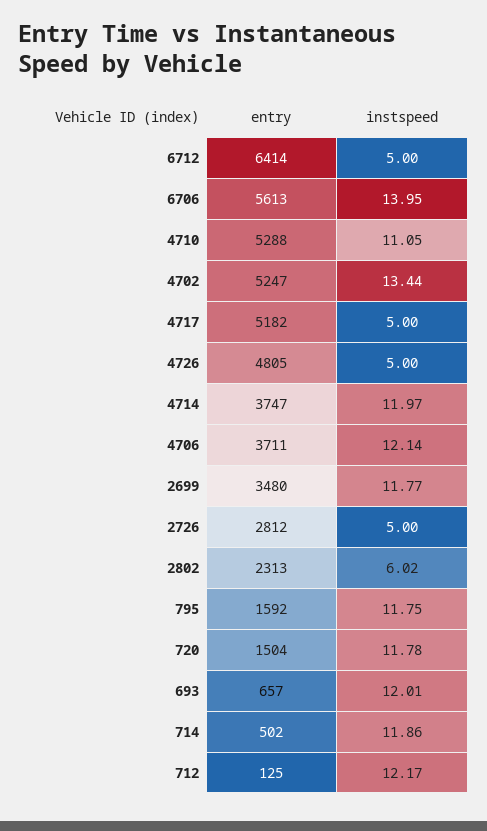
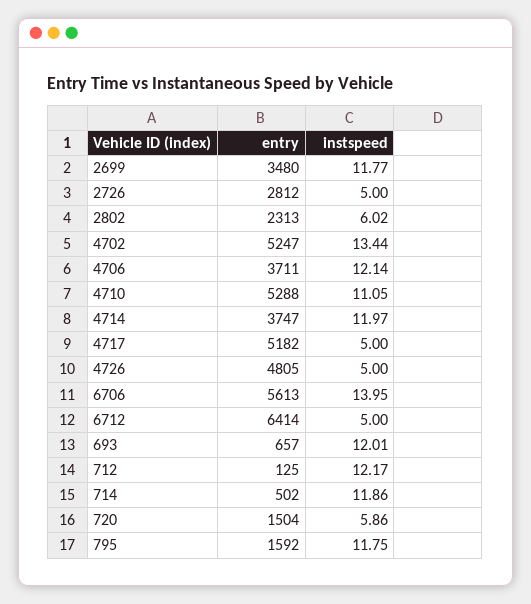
  {
    "entry": {
      "6712": 6414,
      "6706": 5613,
      "4710": 5288,
      "4702": 5247,
      "4717": 5182,
      "4726": 4805,
      "4714": 3747,
      "4706": 3711,
      "2699": 3480,
      "2726": 2812,
      "2802": 2313,
      "795": 1592,
      "720": 1504,
      "693": 657,
      "714": 502,
      "712": 125
    },
    "instspeed": {
      "6712": 5,
      "6706": 13.95,
      "4710": 11.05,
      "4702": 13.44,
      "4717": 5,
      "4726": 5,
      "4714": 11.97,
      "4706": 12.14,
      "2699": 11.77,
      "2726": 5,
      "2802": 6.02,
      "795": 11.75,
-     "720": 11.78,
+     "720": 5.86,
      "693": 12.01,
      "714": 11.86,
      "712": 12.17
    }
  }

